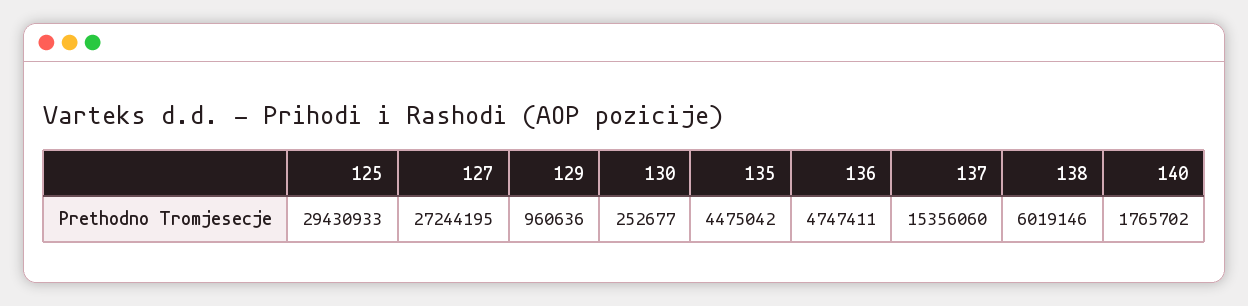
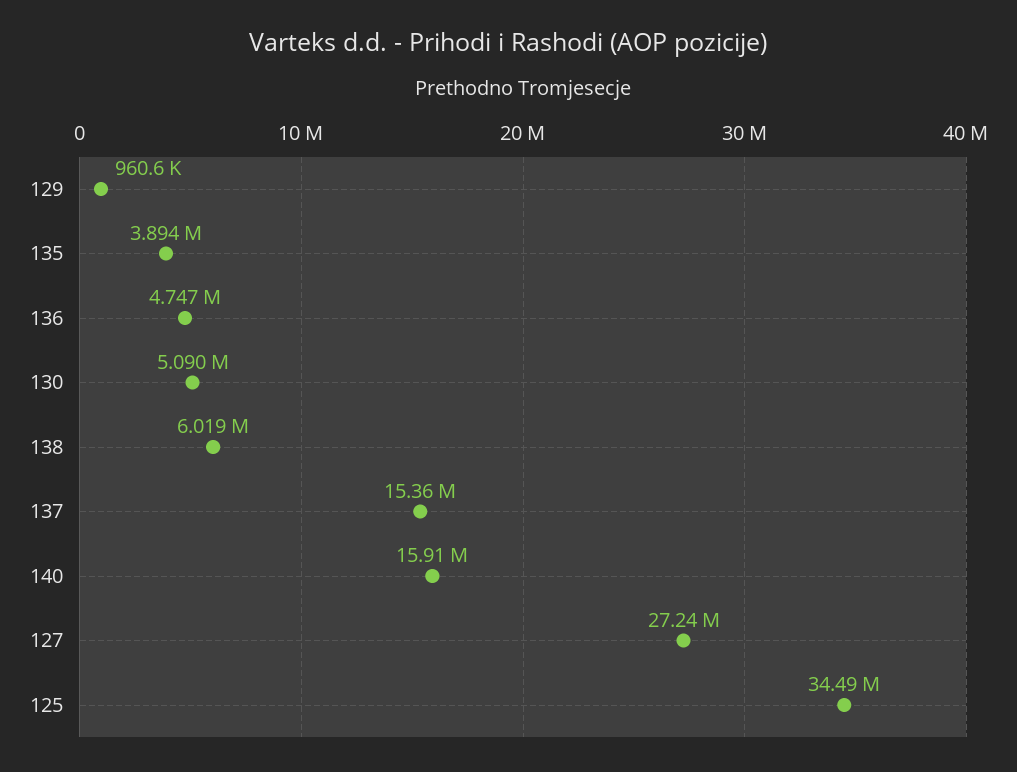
  {
-   "125": 29430933,
+   "125": 34490000,
    "127": 27244195,
    "129": 960636,
-   "130": 252677,
+   "130": 5090000,
-   "135": 4475042,
+   "135": 3894000,
    "136": 4747411,
    "137": 15356060,
    "138": 6019146,
-   "140": 1765702
+   "140": 15910000
  }

